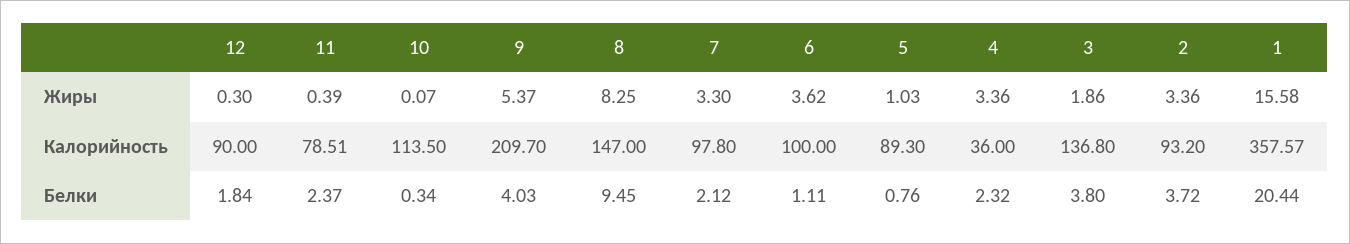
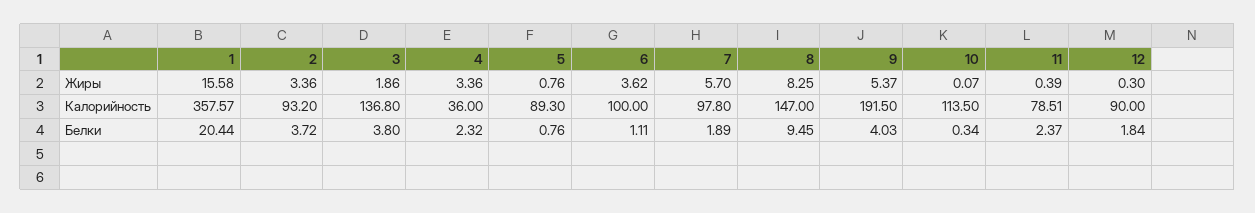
  {
    "12": {
      "Жиры": 0.3,
      "Калорийность": 90,
      "Белки": 1.84
    },
    "11": {
      "Жиры": 0.39,
      "Калорийность": 78.51,
      "Белки": 2.37
    },
    "10": {
      "Жиры": 0.07,
      "Калорийность": 113.5,
      "Белки": 0.34
    },
    "9": {
      "Жиры": 5.37,
-     "Калорийность": 209.7,
+     "Калорийность": 191.5,
      "Белки": 4.03
    },
    "8": {
      "Жиры": 8.25,
      "Калорийность": 147,
      "Белки": 9.45
    },
    "7": {
-     "Жиры": 3.3,
+     "Жиры": 5.7,
      "Калорийность": 97.8,
-     "Белки": 2.12
+     "Белки": 1.89
    },
    "6": {
      "Жиры": 3.62,
      "Калорийность": 100,
      "Белки": 1.11
    },
    "5": {
-     "Жиры": 1.03,
+     "Жиры": 0.76,
      "Калорийность": 89.3,
      "Белки": 0.76
    },
    "4": {
      "Жиры": 3.36,
      "Калорийность": 36,
      "Белки": 2.32
    },
    "3": {
      "Жиры": 1.86,
      "Калорийность": 136.8,
      "Белки": 3.8
    },
    "2": {
      "Жиры": 3.36,
      "Калорийность": 93.2,
      "Белки": 3.72
    },
    "1": {
      "Жиры": 15.58,
      "Калорийность": 357.57,
      "Белки": 20.44
    }
  }

